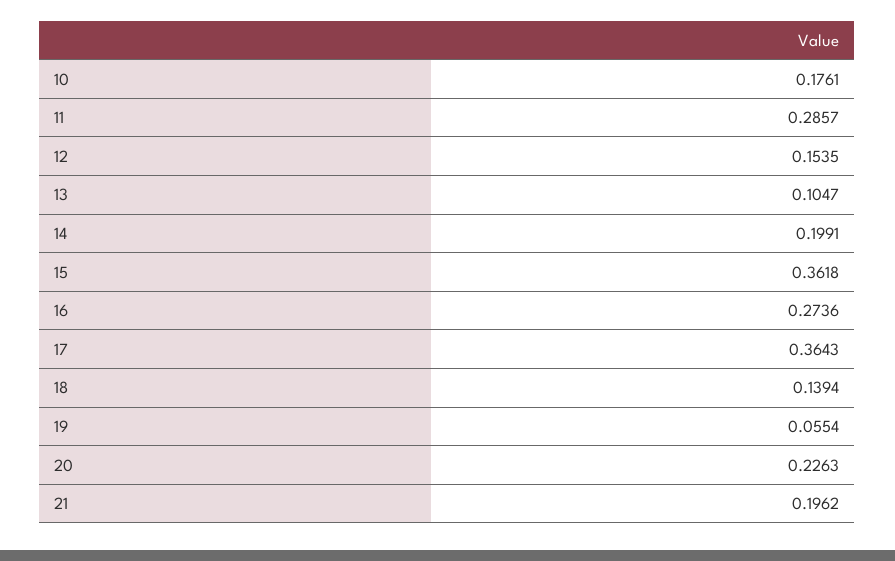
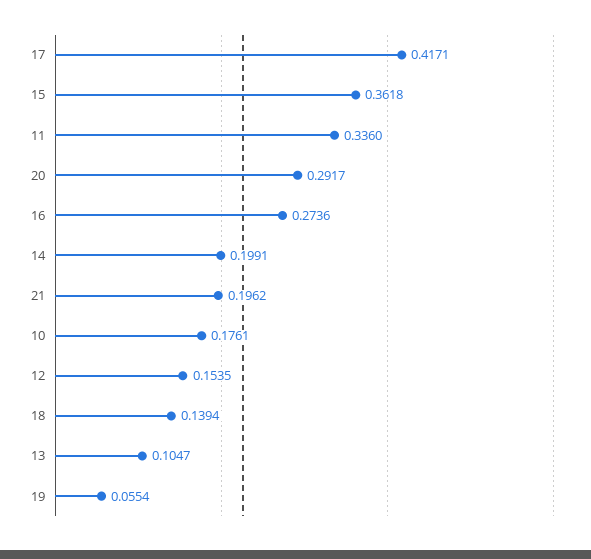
  {
    "10": 0.1761,
-   "11": 0.2857,
+   "11": 0.336,
    "12": 0.1535,
    "13": 0.1047,
    "14": 0.1991,
    "15": 0.3618,
    "16": 0.2736,
-   "17": 0.3643,
+   "17": 0.4171,
    "18": 0.1394,
    "19": 0.0554,
-   "20": 0.2263,
+   "20": 0.2917,
    "21": 0.1962
  }

